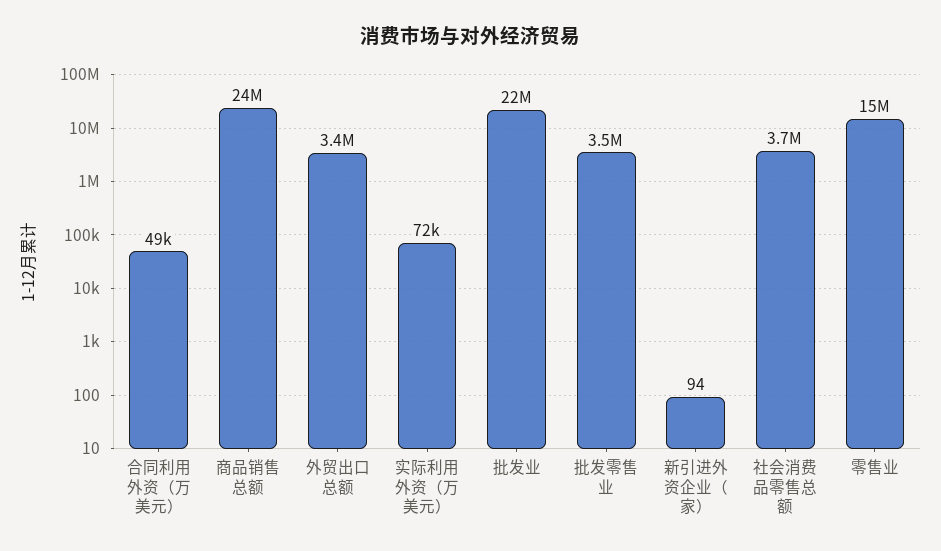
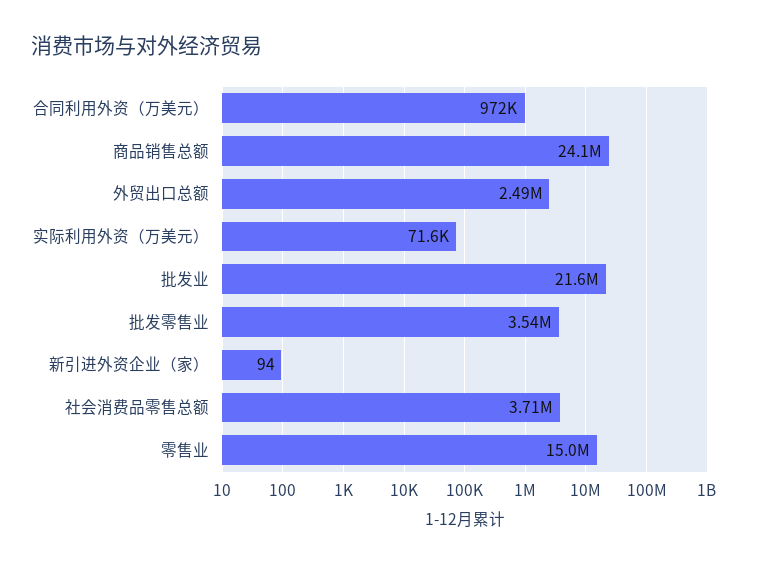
  {
-   "合同利用外资（万美元）": 49000,
+   "合同利用外资（万美元）": 972000,
    "商品销售总额": 24100000,
-   "外贸出口总额": 3400000,
+   "外贸出口总额": 2490000,
    "实际利用外资（万美元）": 71600,
    "批发业": 21600000,
    "批发零售业": 3540000,
    "新引进外资企业（家）": 94,
    "社会消费品零售总额": 3710000,
    "零售业": 15000000
  }

